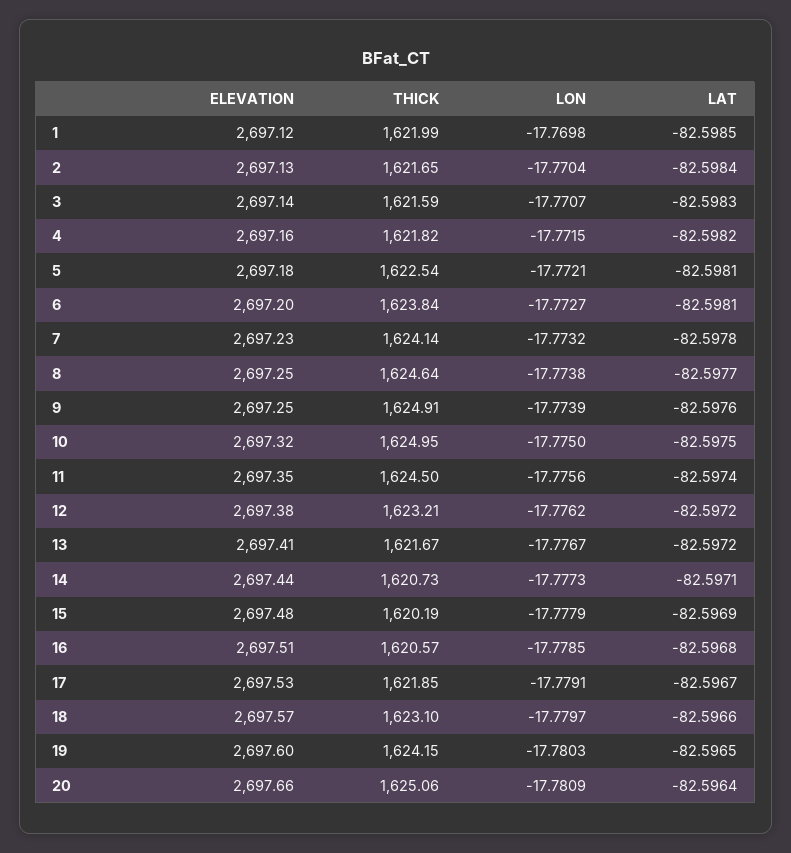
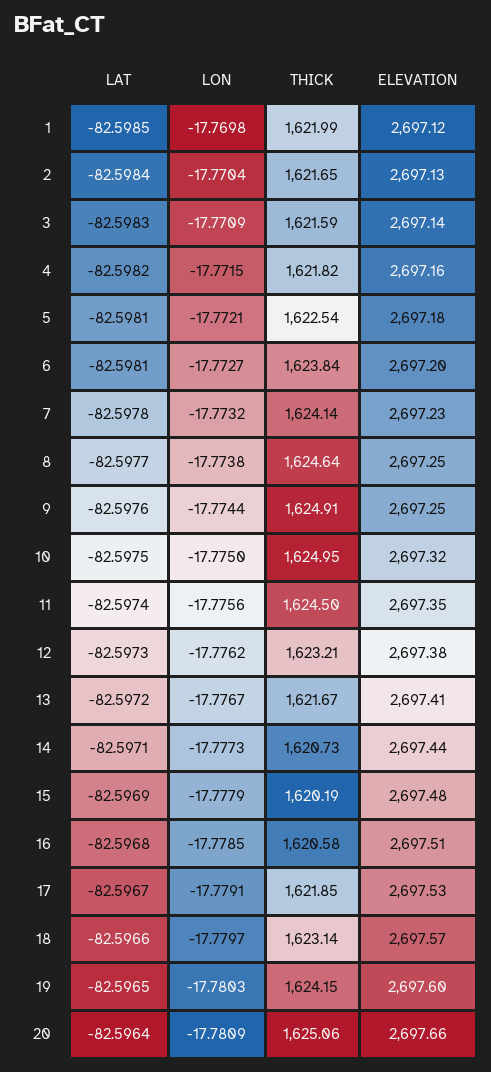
  {
    "ELEVATION": {
      "1": 2697.12,
      "2": 2697.13,
      "3": 2697.14,
      "4": 2697.16,
      "5": 2697.18,
      "6": 2697.2,
      "7": 2697.23,
      "8": 2697.25,
      "9": 2697.25,
      "10": 2697.32,
      "11": 2697.35,
      "12": 2697.38,
      "13": 2697.41,
      "14": 2697.44,
      "15": 2697.48,
      "16": 2697.51,
      "17": 2697.53,
      "18": 2697.57,
      "19": 2697.6,
      "20": 2697.66
    },
    "THICK": {
      "1": 1621.99,
      "2": 1621.65,
      "3": 1621.59,
      "4": 1621.82,
      "5": 1622.54,
      "6": 1623.84,
      "7": 1624.14,
      "8": 1624.64,
      "9": 1624.91,
      "10": 1624.95,
      "11": 1624.5,
      "12": 1623.21,
      "13": 1621.67,
      "14": 1620.73,
      "15": 1620.19,
-     "16": 1620.57,
+     "16": 1620.58,
      "17": 1621.85,
-     "18": 1623.1,
+     "18": 1623.14,
      "19": 1624.15,
      "20": 1625.06
    },
    "LON": {
      "1": -17.7698,
      "2": -17.7704,
-     "3": -17.7707,
+     "3": -17.7709,
      "4": -17.7715,
      "5": -17.7721,
      "6": -17.7727,
      "7": -17.7732,
      "8": -17.7738,
-     "9": -17.7739,
+     "9": -17.7744,
      "10": -17.775,
      "11": -17.7756,
      "12": -17.7762,
      "13": -17.7767,
      "14": -17.7773,
      "15": -17.7779,
      "16": -17.7785,
      "17": -17.7791,
      "18": -17.7797,
      "19": -17.7803,
      "20": -17.7809
    },
    "LAT": {
      "1": -82.5985,
      "2": -82.5984,
      "3": -82.5983,
      "4": -82.5982,
      "5": -82.5981,
      "6": -82.5981,
      "7": -82.5978,
      "8": -82.5977,
      "9": -82.5976,
      "10": -82.5975,
      "11": -82.5974,
-     "12": -82.5972,
+     "12": -82.5973,
      "13": -82.5972,
      "14": -82.5971,
      "15": -82.5969,
      "16": -82.5968,
      "17": -82.5967,
      "18": -82.5966,
      "19": -82.5965,
      "20": -82.5964
    }
  }

